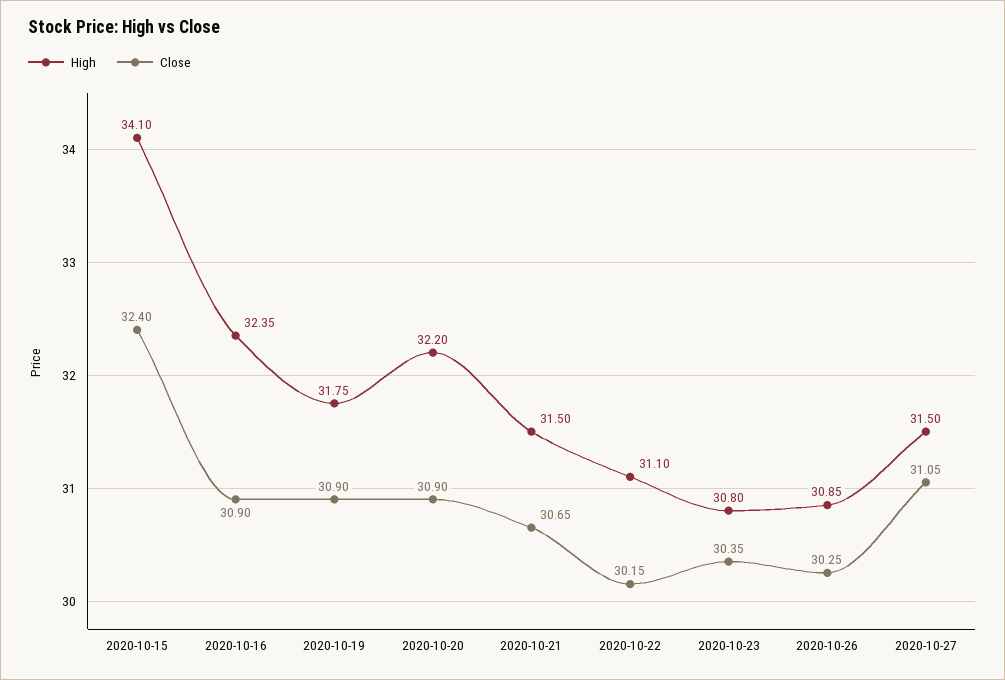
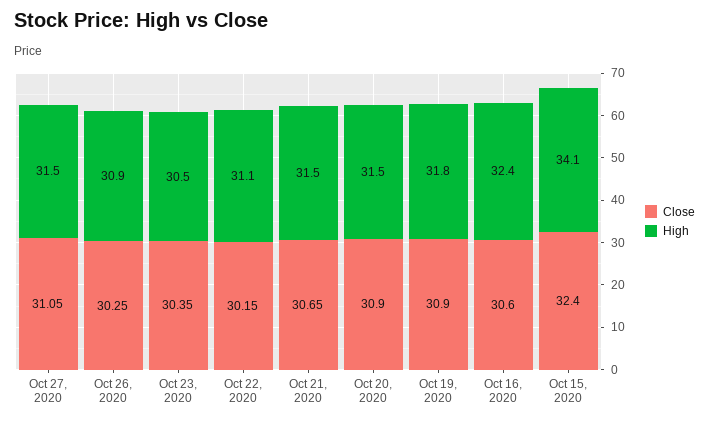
  {
    "High": {
      "2020-10-15": 34.1,
      "2020-10-16": 32.35,
      "2020-10-19": 31.75,
-     "2020-10-20": 32.2,
+     "2020-10-20": 31.5,
      "2020-10-21": 31.5,
      "2020-10-22": 31.1,
-     "2020-10-23": 30.8,
+     "2020-10-23": 30.5,
      "2020-10-26": 30.85,
      "2020-10-27": 31.5
    },
    "Close": {
      "2020-10-15": 32.4,
-     "2020-10-16": 30.9,
+     "2020-10-16": 30.6,
      "2020-10-19": 30.9,
      "2020-10-20": 30.9,
      "2020-10-21": 30.65,
      "2020-10-22": 30.15,
      "2020-10-23": 30.35,
      "2020-10-26": 30.25,
      "2020-10-27": 31.05
    }
  }

